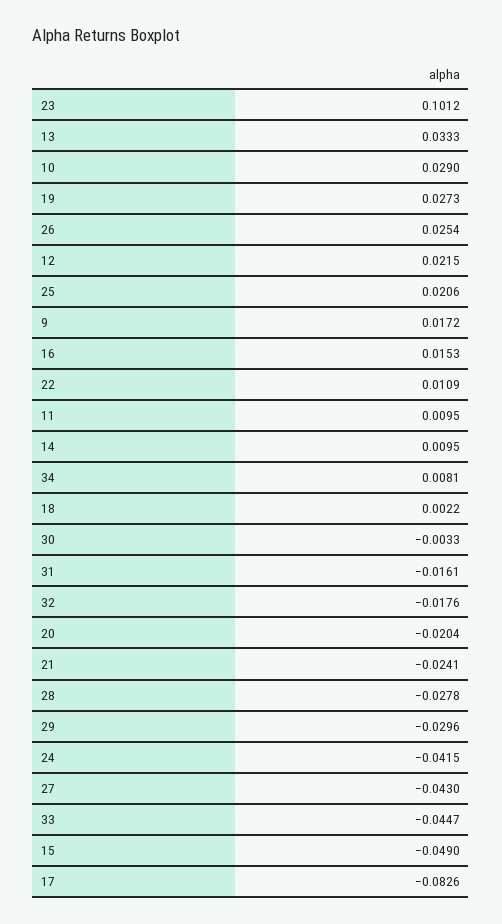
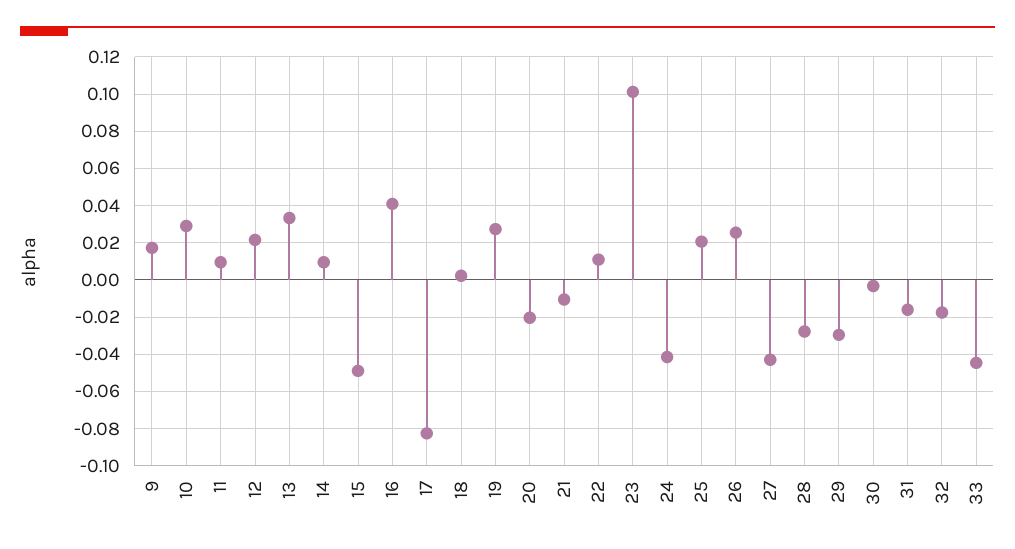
  {
    "23": 0.1012,
    "13": 0.0333,
    "10": 0.029,
    "19": 0.0273,
    "26": 0.0254,
    "12": 0.0215,
    "25": 0.0206,
    "9": 0.0172,
-   "16": 0.0153,
+   "16": 0.04,
    "22": 0.0109,
    "11": 0.0095,
    "14": 0.0095,
-   "34": 0.0081,
    "18": 0.0022,
    "30": -0.0033,
    "31": -0.0161,
    "32": -0.0176,
    "20": -0.0204,
-   "21": -0.0241,
+   "21": -0.01,
    "28": -0.0278,
    "29": -0.0296,
    "24": -0.0415,
    "27": -0.043,
    "33": -0.0447,
    "15": -0.049,
    "17": -0.0826
  }

